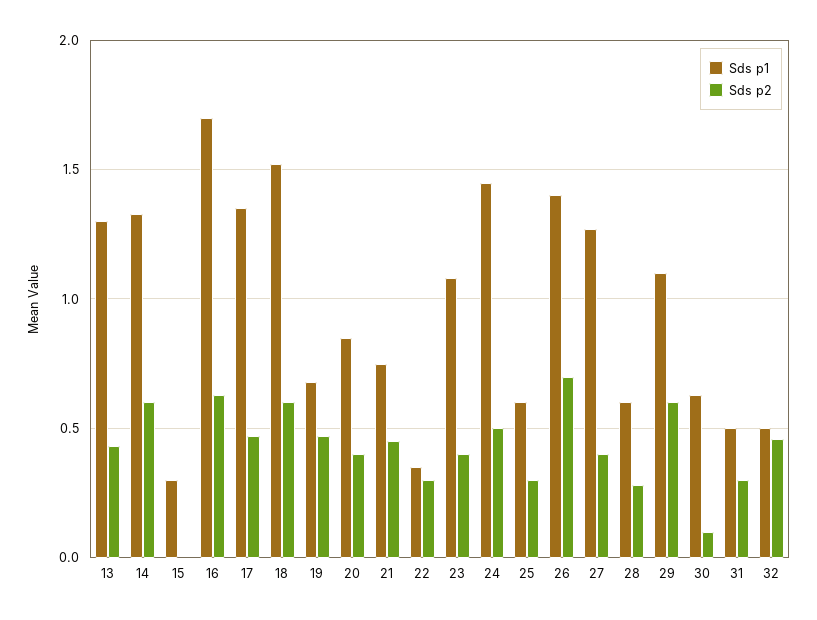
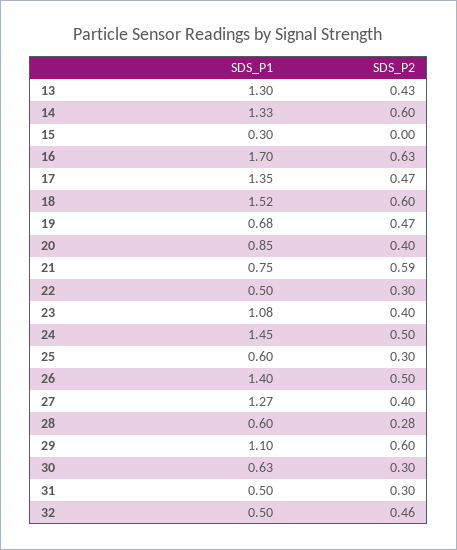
  {
    "Sds p1": {
      "13": 1.3,
      "14": 1.33,
      "15": 0.3,
      "16": 1.7,
      "17": 1.35,
      "18": 1.52,
      "19": 0.68,
      "20": 0.85,
      "21": 0.75,
-     "22": 0.35,
+     "22": 0.5,
      "23": 1.08,
      "24": 1.45,
      "25": 0.6,
      "26": 1.4,
      "27": 1.27,
      "28": 0.6,
      "29": 1.1,
      "30": 0.63,
      "31": 0.5,
      "32": 0.5
    },
    "Sds p2": {
      "13": 0.43,
      "14": 0.6,
      "15": 0,
      "16": 0.63,
      "17": 0.47,
      "18": 0.6,
      "19": 0.47,
      "20": 0.4,
-     "21": 0.45,
+     "21": 0.59,
      "22": 0.3,
      "23": 0.4,
      "24": 0.5,
      "25": 0.3,
-     "26": 0.7,
+     "26": 0.5,
      "27": 0.4,
      "28": 0.28,
      "29": 0.6,
-     "30": 0.1,
+     "30": 0.3,
      "31": 0.3,
      "32": 0.46
    }
  }

